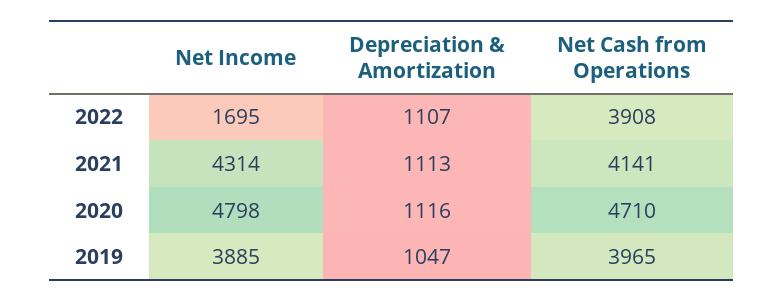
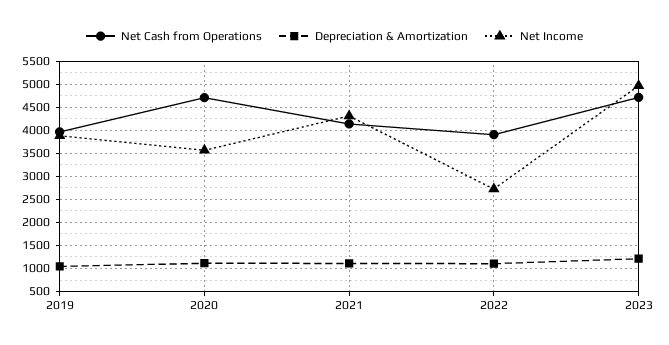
  {
    "Net Income": {
-     "2022": 1695,
+     "2022": 2750,
      "2021": 4314,
-     "2020": 4798,
+     "2020": 3500,
-     "2019": 3885
+     "2019": 3885,
+     "2023": 5000
    },
    "Depreciation & Amortization": {
      "2022": 1107,
      "2021": 1113,
      "2020": 1116,
-     "2019": 1047
+     "2019": 1047,
+     "2023": 1250
    },
    "Net Cash from Operations": {
      "2022": 3908,
      "2021": 4141,
      "2020": 4710,
-     "2019": 3965
+     "2019": 3965,
+     "2023": 4750
    }
  }

